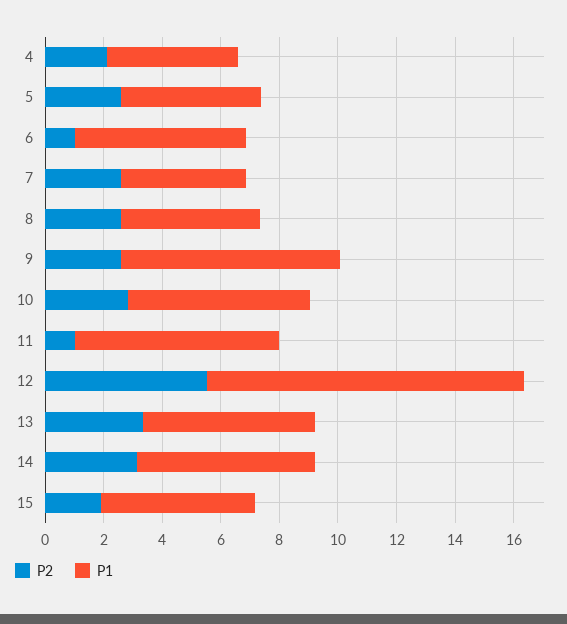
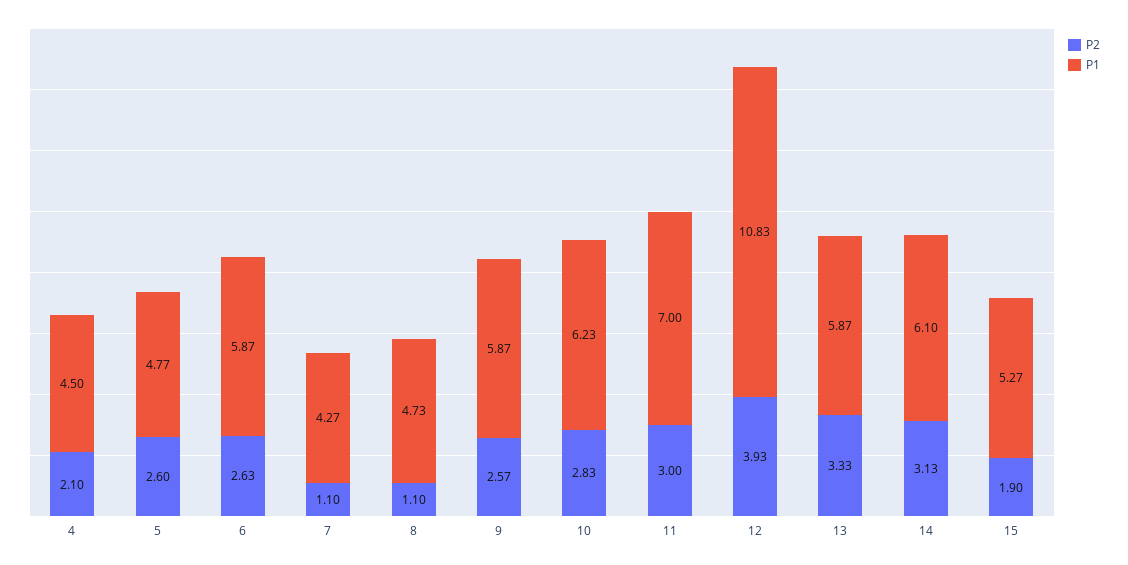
  {
    "P2": {
      "4": 2.1,
      "5": 2.6,
-     "6": 1,
+     "6": 2.63,
-     "7": 2.5,
+     "7": 1.1,
-     "8": 2.5,
+     "8": 1.1,
      "9": 2.57,
      "10": 2.83,
-     "11": 1,
+     "11": 3,
-     "12": 5.5,
+     "12": 3.93,
      "13": 3.33,
      "14": 3.13,
      "15": 1.9
    },
    "P1": {
      "4": 4.5,
      "5": 4.77,
      "6": 5.87,
      "7": 4.27,
      "8": 4.73,
-     "9": 7.5,
+     "9": 5.87,
      "10": 6.23,
      "11": 7,
      "12": 10.83,
      "13": 5.87,
      "14": 6.1,
      "15": 5.27
    }
  }

